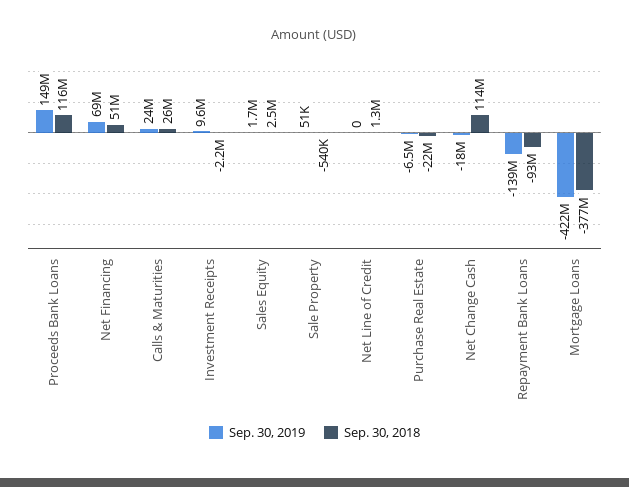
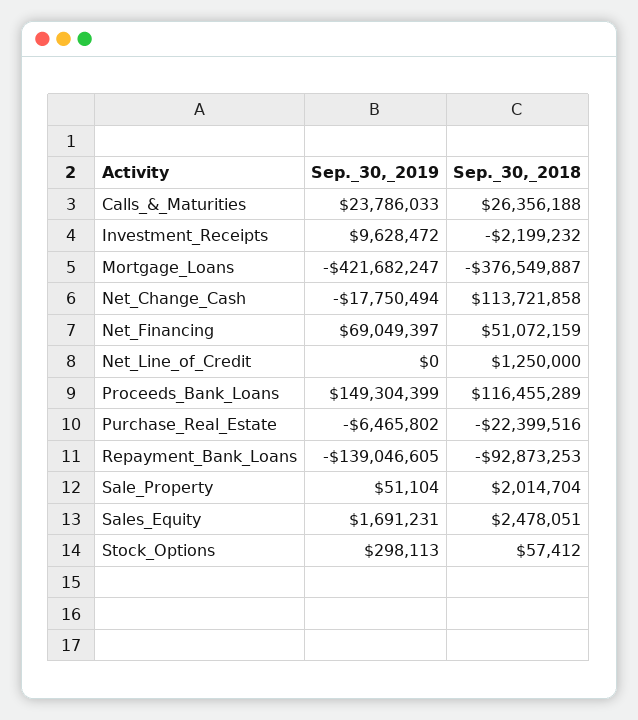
  {
    "Sep. 30, 2019": {
      "Proceeds Bank Loans": 149304399,
      "Net Financing": 69049397,
      "Calls & Maturities": 23786033,
      "Investment Receipts": 9628472,
      "Sales Equity": 1691231,
      "Sale Property": 51104,
      "Net Line of Credit": 0,
      "Purchase Real Estate": -6465802,
      "Net Change Cash": -17750494,
      "Repayment Bank Loans": -139046605,
-     "Mortgage Loans": -421682247
+     "Mortgage Loans": -421682247,
+     "Stock_Options": 298113
    },
    "Sep. 30, 2018": {
      "Proceeds Bank Loans": 116455289,
      "Net Financing": 51072159,
      "Calls & Maturities": 26356188,
      "Investment Receipts": -2199232,
      "Sales Equity": 2478051,
-     "Sale Property": -540000,
+     "Sale Property": 2014704,
      "Net Line of Credit": 1250000,
      "Purchase Real Estate": -22399516,
      "Net Change Cash": 113721858,
      "Repayment Bank Loans": -92873253,
-     "Mortgage Loans": -376549887
+     "Mortgage Loans": -376549887,
+     "Stock_Options": 57412
    }
  }

